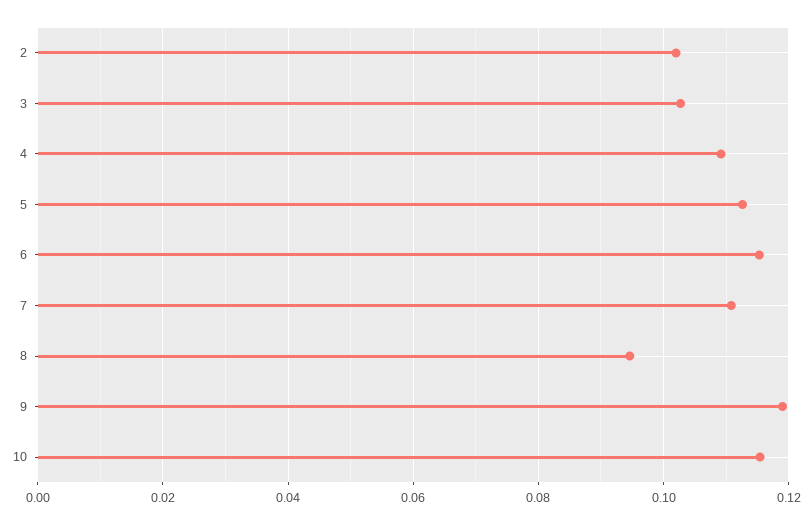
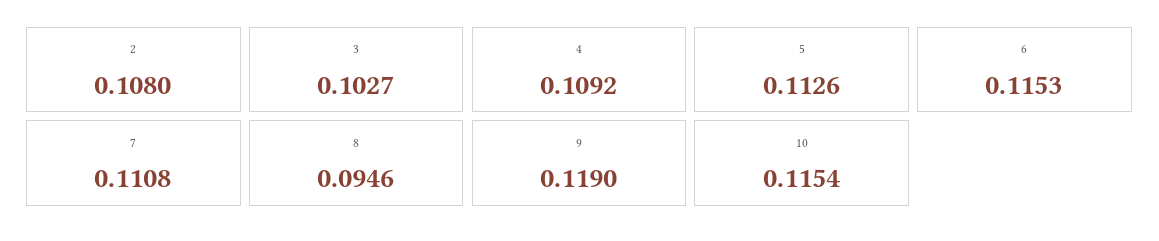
  {
-   "2": 0.102,
+   "2": 0.108,
    "3": 0.1027,
    "4": 0.1092,
    "5": 0.1126,
    "6": 0.1153,
    "7": 0.1108,
    "8": 0.0946,
    "9": 0.119,
    "10": 0.1154
  }

